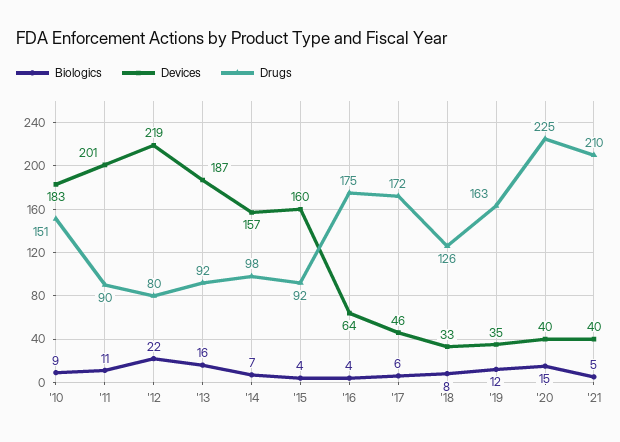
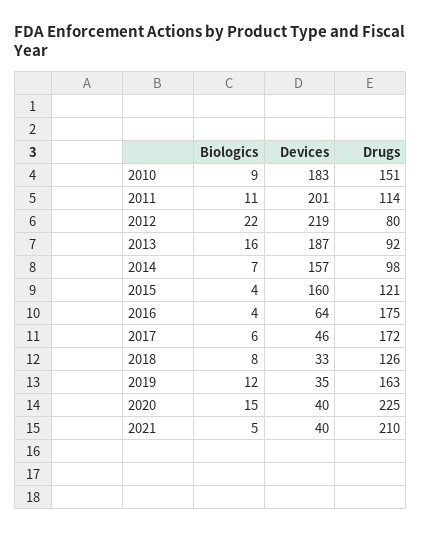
  {
    "Biologics": {
      "'10": 9,
      "'11": 11,
      "'12": 22,
      "'13": 16,
      "'14": 7,
      "'15": 4,
      "'16": 4,
      "'17": 6,
      "'18": 8,
      "'19": 12,
      "'20": 15,
      "'21": 5
    },
    "Devices": {
      "'10": 183,
      "'11": 201,
      "'12": 219,
      "'13": 187,
      "'14": 157,
      "'15": 160,
      "'16": 64,
      "'17": 46,
      "'18": 33,
      "'19": 35,
      "'20": 40,
      "'21": 40
    },
    "Drugs": {
      "'10": 151,
-     "'11": 90,
+     "'11": 114,
      "'12": 80,
      "'13": 92,
      "'14": 98,
-     "'15": 92,
+     "'15": 121,
      "'16": 175,
      "'17": 172,
      "'18": 126,
      "'19": 163,
      "'20": 225,
      "'21": 210
    }
  }

